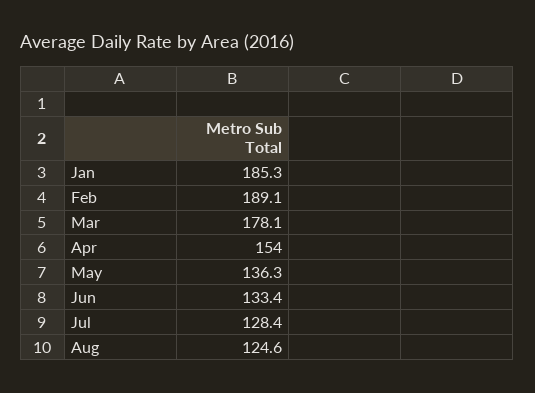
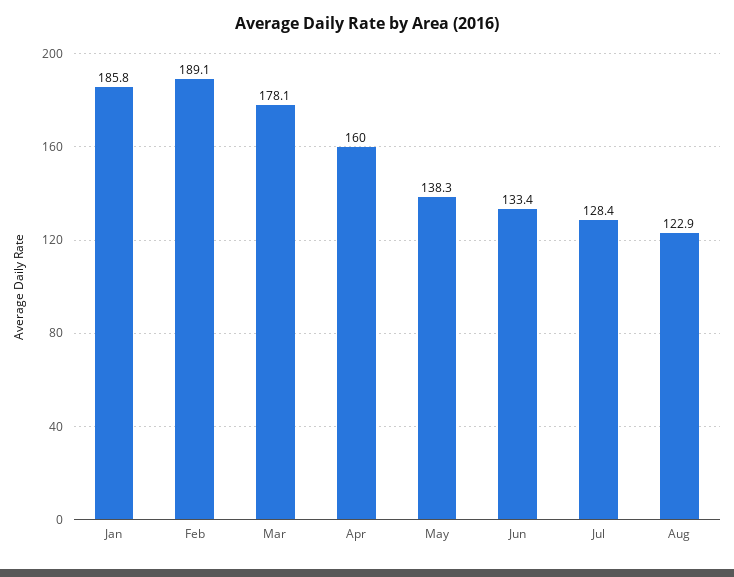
  {
-   "Jan": 185.3,
+   "Jan": 185.8,
    "Feb": 189.1,
    "Mar": 178.1,
-   "Apr": 154,
+   "Apr": 160,
-   "May": 136.3,
+   "May": 138.3,
    "Jun": 133.4,
    "Jul": 128.4,
-   "Aug": 124.6
+   "Aug": 122.9
  }

